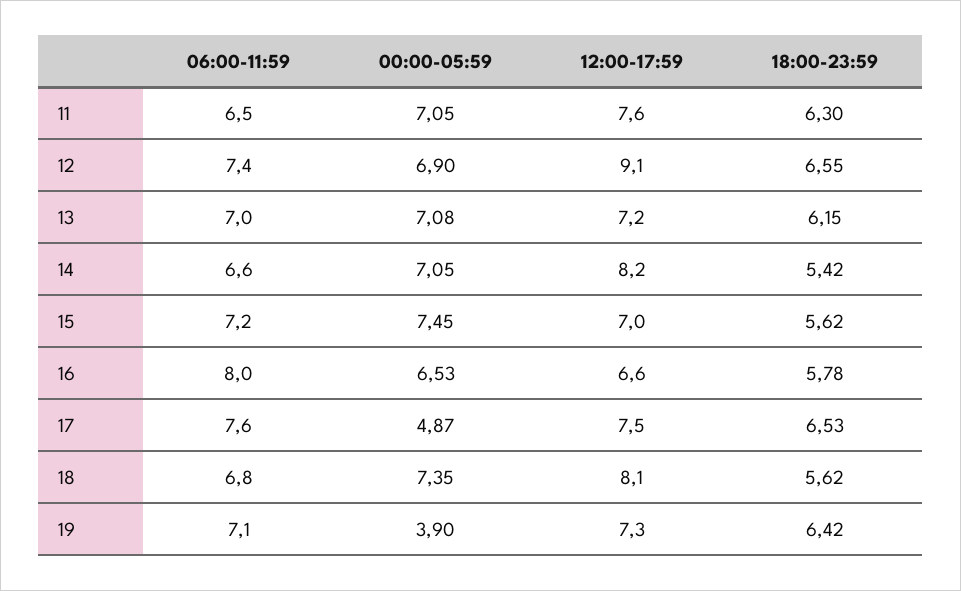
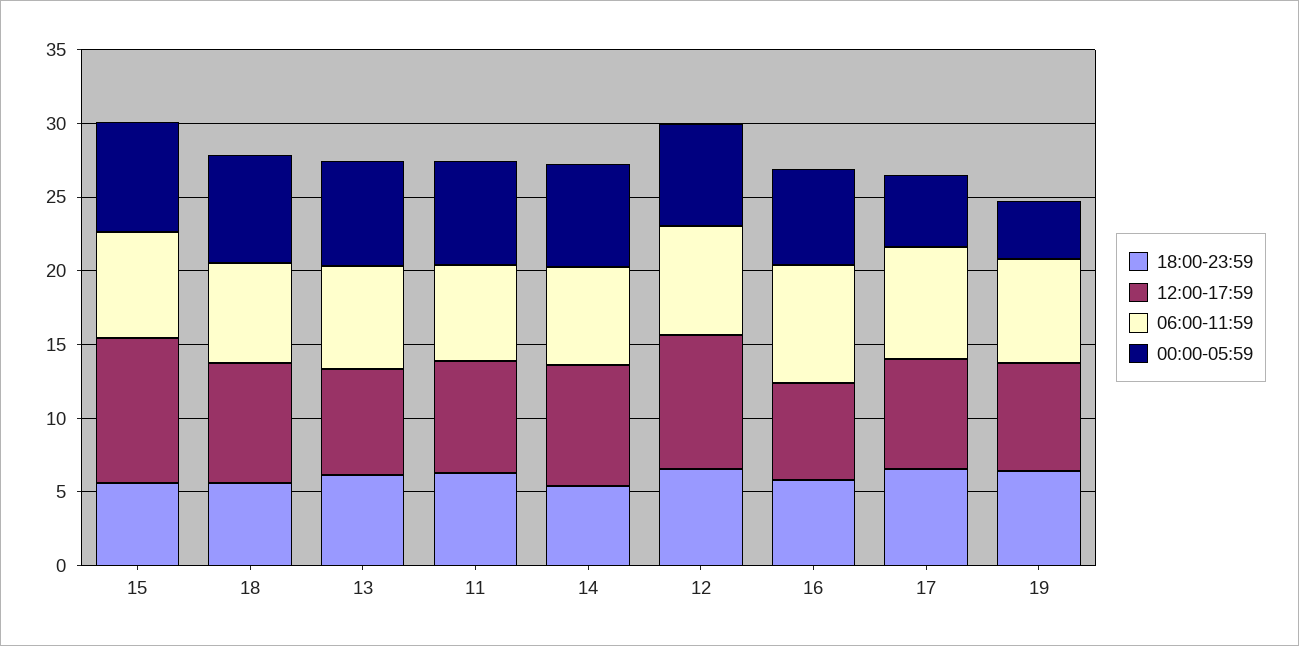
  {
    "06:00-11:59": {
      "11": 6.5,
      "12": 7.4,
      "13": 7,
      "14": 6.6,
      "15": 7.2,
      "16": 8,
      "17": 7.6,
      "18": 6.8,
      "19": 7.1
    },
    "00:00-05:59": {
      "11": 7.05,
      "12": 6.9,
      "13": 7.08,
      "14": 7.05,
      "15": 7.45,
      "16": 6.53,
      "17": 4.87,
      "18": 7.35,
      "19": 3.9
    },
    "12:00-17:59": {
      "11": 7.6,
      "12": 9.1,
      "13": 7.2,
      "14": 8.2,
-     "15": 7,
+     "15": 10,
      "16": 6.6,
      "17": 7.5,
      "18": 8.1,
      "19": 7.3
    },
    "18:00-23:59": {
      "11": 6.3,
      "12": 6.55,
      "13": 6.15,
      "14": 5.42,
      "15": 5.62,
      "16": 5.78,
      "17": 6.53,
      "18": 5.62,
      "19": 6.42
    }
  }

